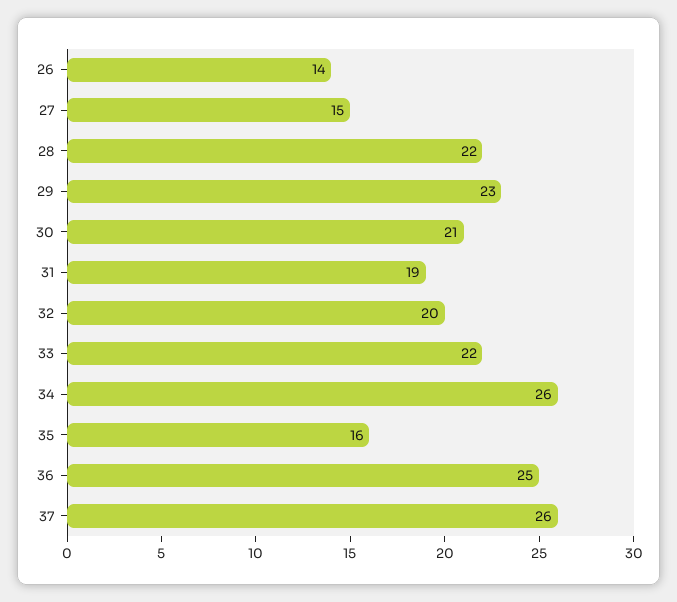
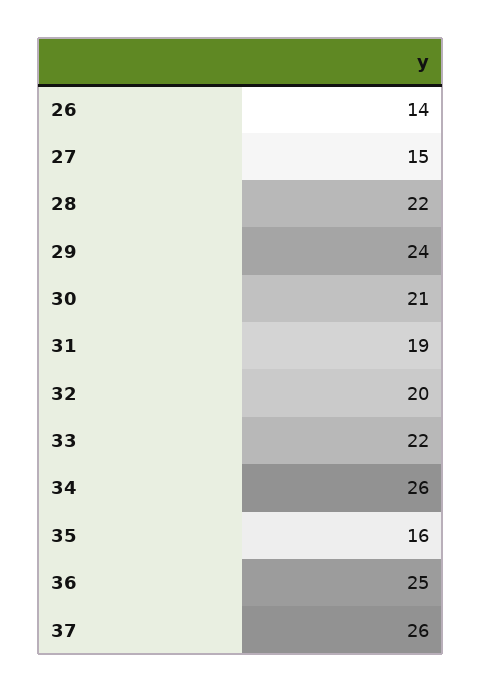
  {
    "26": 14,
    "27": 15,
    "28": 22,
-   "29": 23,
+   "29": 24,
    "30": 21,
    "31": 19,
    "32": 20,
    "33": 22,
    "34": 26,
    "35": 16,
    "36": 25,
    "37": 26
  }

